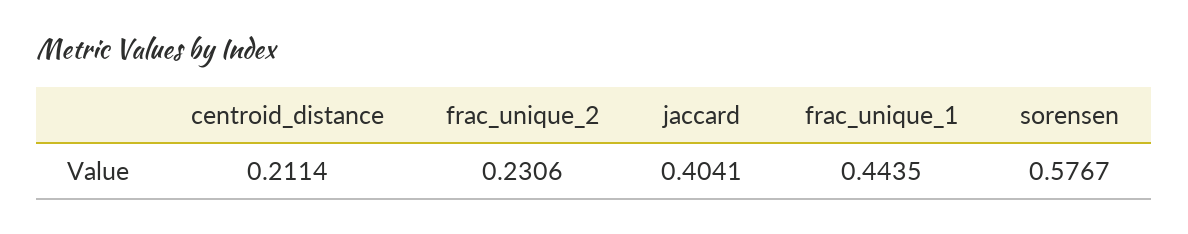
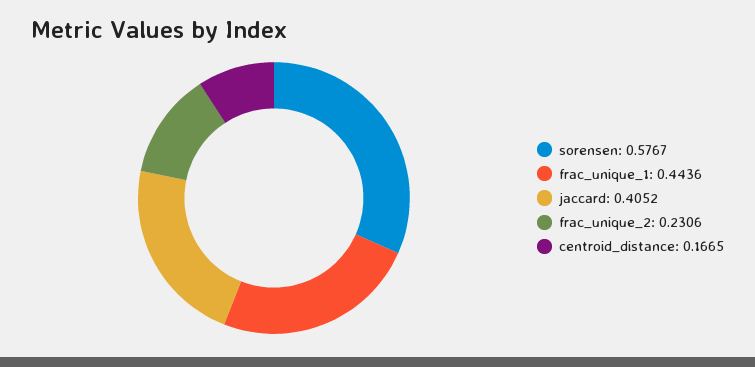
  {
-   "centroid_distance": 0.2114,
+   "centroid_distance": 0.1665,
    "frac_unique_2": 0.2306,
-   "jaccard": 0.4041,
+   "jaccard": 0.4052,
-   "frac_unique_1": 0.4435,
+   "frac_unique_1": 0.4436,
    "sorensen": 0.5767
  }

